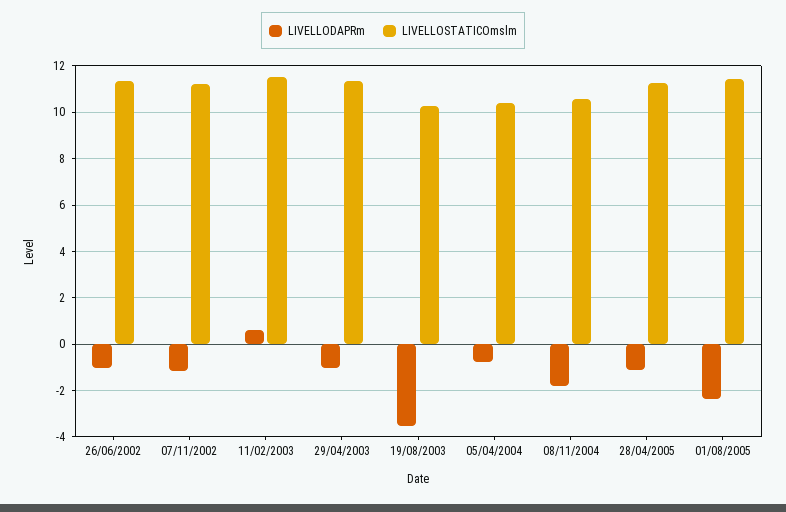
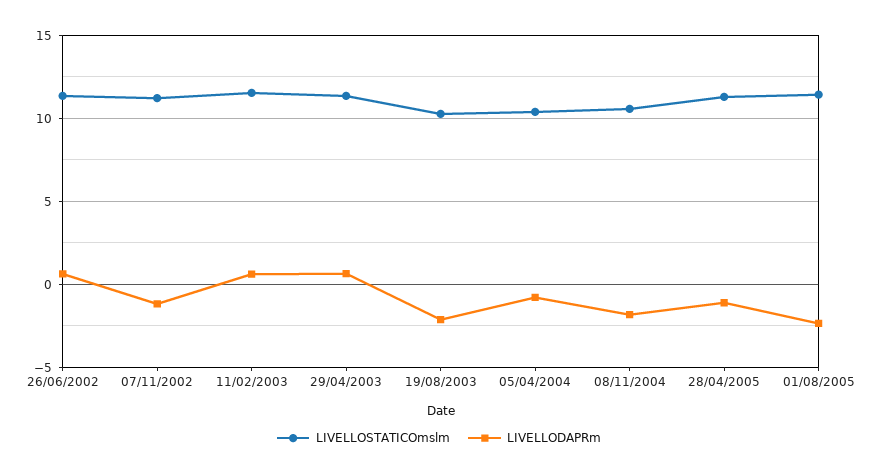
  {
    "LIVELLODAPRm": {
-     "26/06/2002": -1,
+     "26/06/2002": 0.5,
      "07/11/2002": -1,
      "11/02/2003": 0.5,
-     "29/04/2003": -1,
+     "29/04/2003": 0.5,
-     "19/08/2003": -3.5,
+     "19/08/2003": -2,
      "05/04/2004": -1,
      "08/11/2004": -2,
      "28/04/2005": -1,
      "01/08/2005": -2.5
    },
    "LIVELLOSTATICOmslm": {
      "26/06/2002": 11.5,
      "07/11/2002": 11,
      "11/02/2003": 11.5,
      "29/04/2003": 11.5,
      "19/08/2003": 10.5,
      "05/04/2004": 10.5,
      "08/11/2004": 10.5,
      "28/04/2005": 11.5,
      "01/08/2005": 11.5
    }
  }

